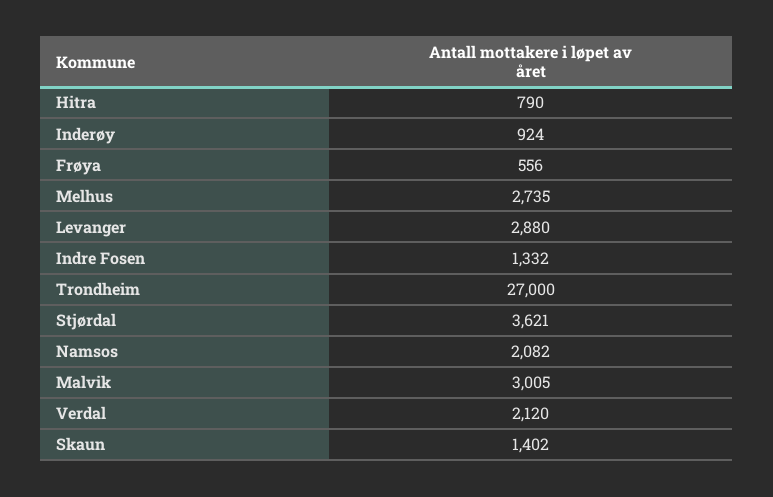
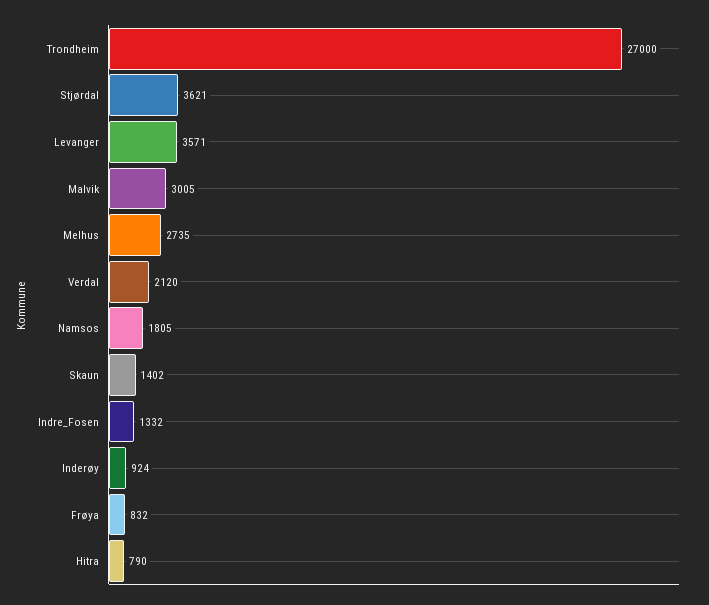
  {
    "Hitra": 790,
    "Inderøy": 924,
-   "Frøya": 556,
+   "Frøya": 832,
    "Melhus": 2735,
-   "Levanger": 2880,
+   "Levanger": 3571,
    "Indre Fosen": 1332,
    "Trondheim": 27000,
    "Stjørdal": 3621,
-   "Namsos": 2082,
+   "Namsos": 1805,
    "Malvik": 3005,
    "Verdal": 2120,
    "Skaun": 1402
  }

